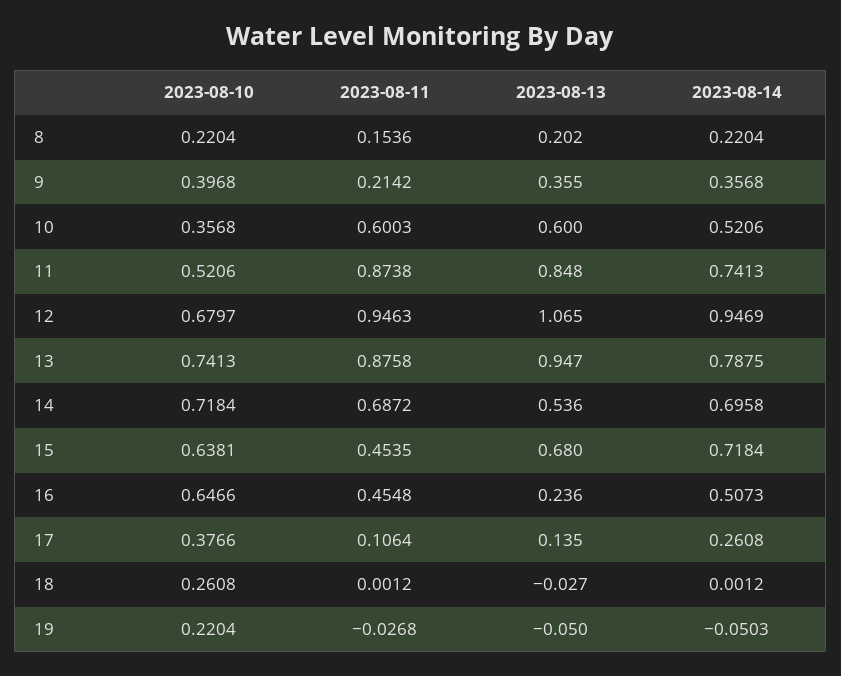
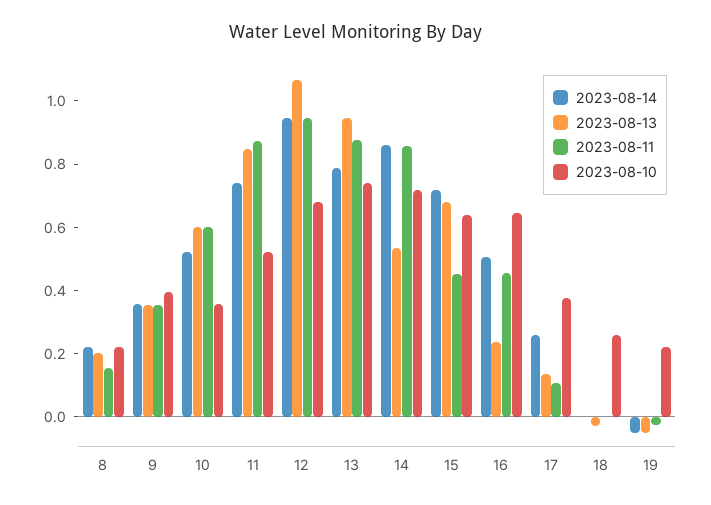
  {
    "2023-08-10": {
      "8": 0.2204,
      "9": 0.3968,
      "10": 0.3568,
      "11": 0.5206,
      "12": 0.6797,
      "13": 0.7413,
      "14": 0.7184,
      "15": 0.6381,
      "16": 0.6466,
      "17": 0.3766,
      "18": 0.2608,
      "19": 0.2204
    },
    "2023-08-11": {
      "8": 0.1536,
-     "9": 0.2142,
+     "9": 0.35,
      "10": 0.6003,
      "11": 0.8738,
      "12": 0.9463,
      "13": 0.8758,
-     "14": 0.6872,
+     "14": 0.85,
      "15": 0.4535,
      "16": 0.4548,
      "17": 0.1064,
      "18": 0.0012,
      "19": -0.0268
    },
    "2023-08-13": {
      "8": 0.202,
      "9": 0.355,
      "10": 0.6,
      "11": 0.848,
      "12": 1.065,
      "13": 0.947,
      "14": 0.536,
      "15": 0.68,
      "16": 0.236,
      "17": 0.135,
      "18": -0.027,
      "19": -0.05
    },
    "2023-08-14": {
      "8": 0.2204,
      "9": 0.3568,
      "10": 0.5206,
      "11": 0.7413,
      "12": 0.9469,
      "13": 0.7875,
-     "14": 0.6958,
+     "14": 0.85,
      "15": 0.7184,
      "16": 0.5073,
      "17": 0.2608,
      "18": 0.0012,
      "19": -0.0503
    }
  }

